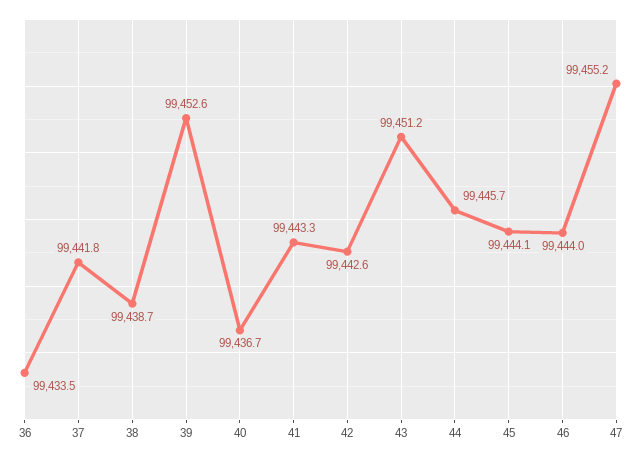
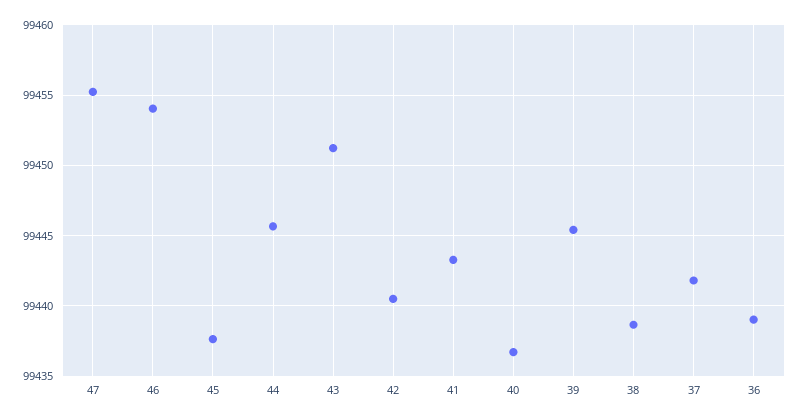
  {
-   "36": 99433.5,
+   "36": 99439,
    "37": 99441.8,
    "38": 99438.7,
-   "39": 99452.6,
+   "39": 99445.5,
    "40": 99436.7,
    "41": 99443.3,
-   "42": 99442.6,
+   "42": 99440.5,
    "43": 99451.2,
    "44": 99445.7,
-   "45": 99444.1,
+   "45": 99437.5,
-   "46": 99444,
+   "46": 99454,
    "47": 99455.2
  }

